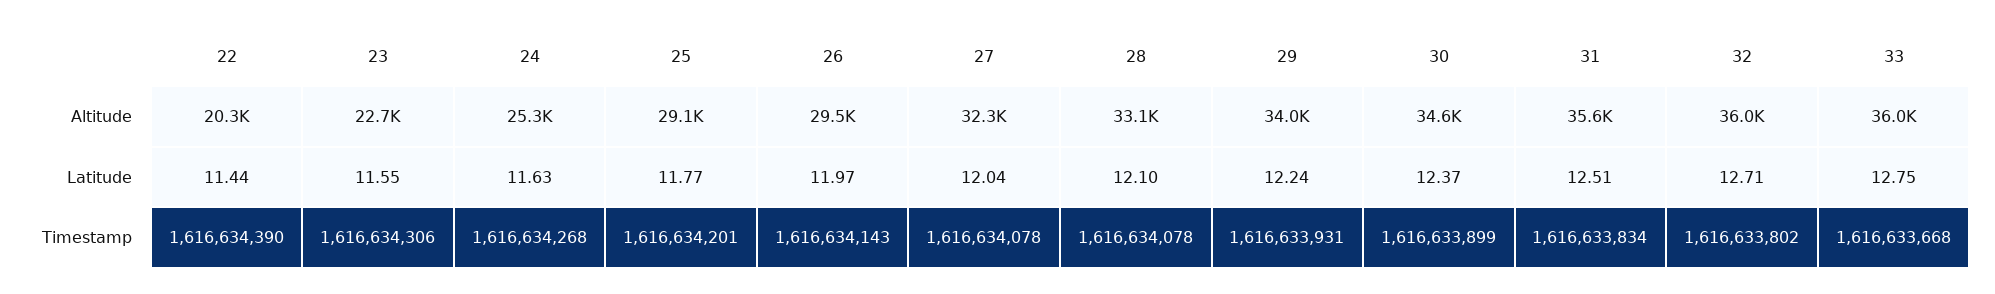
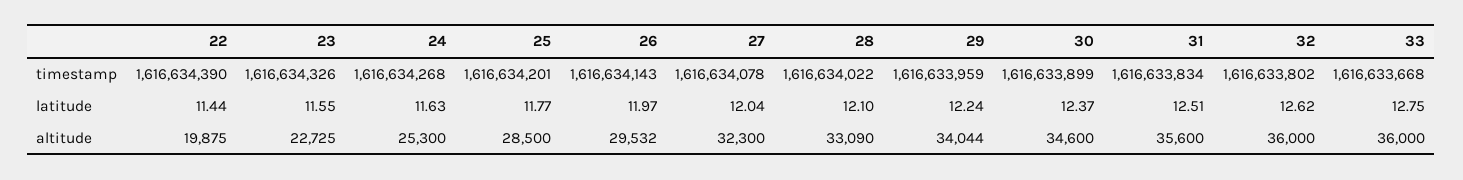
  {
    "22": {
-     "Altitude": 20300,
+     "Altitude": 19875,
      "Latitude": 11.44,
      "Timestamp": 1616634390
    },
    "23": {
      "Altitude": 22725,
      "Latitude": 11.55,
-     "Timestamp": 1616634306
+     "Timestamp": 1616634326
    },
    "24": {
      "Altitude": 25300,
      "Latitude": 11.63,
      "Timestamp": 1616634268
    },
    "25": {
-     "Altitude": 29100,
+     "Altitude": 28500,
      "Latitude": 11.77,
      "Timestamp": 1616634201
    },
    "26": {
      "Altitude": 29532,
      "Latitude": 11.97,
      "Timestamp": 1616634143
    },
    "27": {
      "Altitude": 32300,
      "Latitude": 12.04,
      "Timestamp": 1616634078
    },
    "28": {
      "Altitude": 33090,
      "Latitude": 12.1,
-     "Timestamp": 1616634078
+     "Timestamp": 1616634022
    },
    "29": {
      "Altitude": 34044,
      "Latitude": 12.24,
-     "Timestamp": 1616633931
+     "Timestamp": 1616633959
    },
    "30": {
      "Altitude": 34600,
      "Latitude": 12.37,
      "Timestamp": 1616633899
    },
    "31": {
      "Altitude": 35600,
      "Latitude": 12.51,
      "Timestamp": 1616633834
    },
    "32": {
      "Altitude": 36000,
-     "Latitude": 12.71,
+     "Latitude": 12.62,
      "Timestamp": 1616633802
    },
    "33": {
      "Altitude": 36000,
      "Latitude": 12.75,
      "Timestamp": 1616633668
    }
  }

